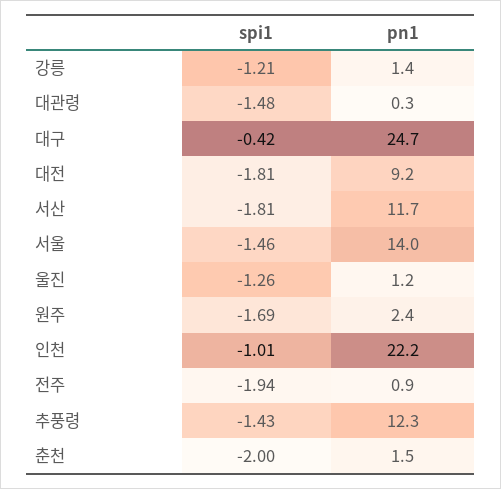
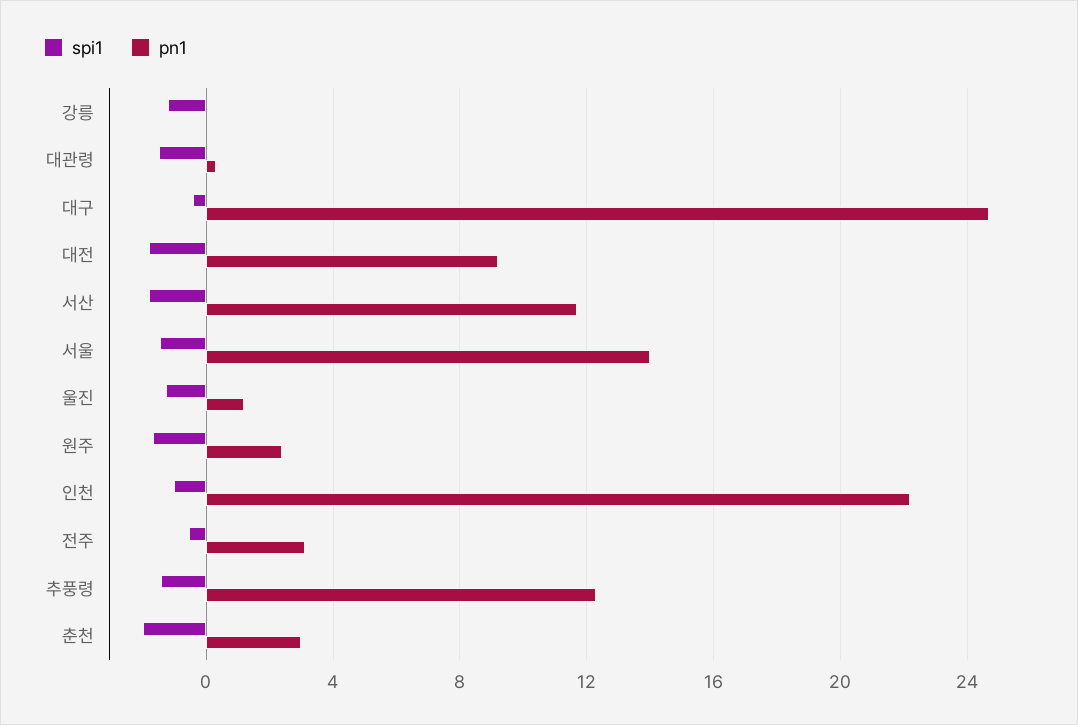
  {
    "spi1": {
      "강릉": -1.21,
      "대관령": -1.48,
      "대구": -0.42,
      "대전": -1.81,
      "서산": -1.81,
      "서울": -1.46,
      "울진": -1.26,
      "원주": -1.69,
      "인천": -1.01,
-     "전주": -1.94,
+     "전주": -0.5,
      "추풍령": -1.43,
      "춘천": -2
    },
    "pn1": {
-     "강릉": 1.4,
+     "강릉": 0,
      "대관령": 0.3,
      "대구": 24.7,
      "대전": 9.2,
      "서산": 11.7,
      "서울": 14,
      "울진": 1.2,
      "원주": 2.4,
      "인천": 22.2,
-     "전주": 0.9,
+     "전주": 3,
      "추풍령": 12.3,
-     "춘천": 1.5
+     "춘천": 3
    }
  }

